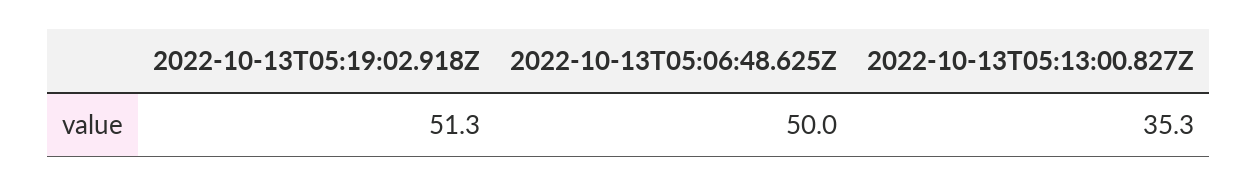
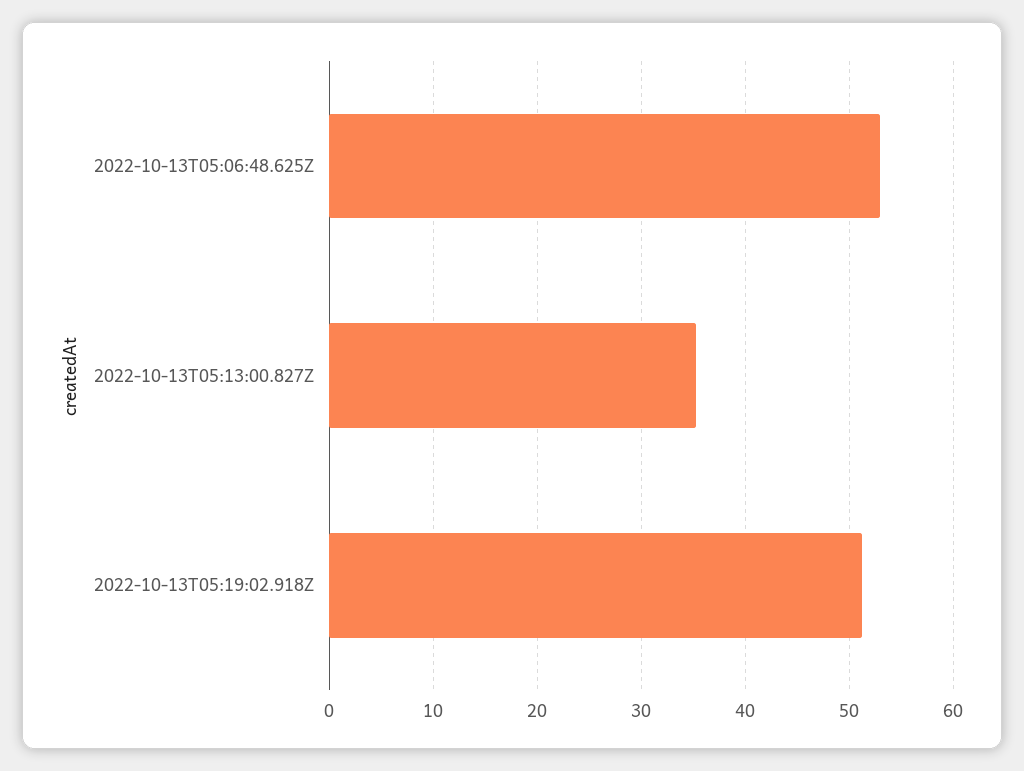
  {
    "2022-10-13T05:19:02.918Z": 51.3,
-   "2022-10-13T05:06:48.625Z": 50,
+   "2022-10-13T05:06:48.625Z": 53,
    "2022-10-13T05:13:00.827Z": 35.3
  }

